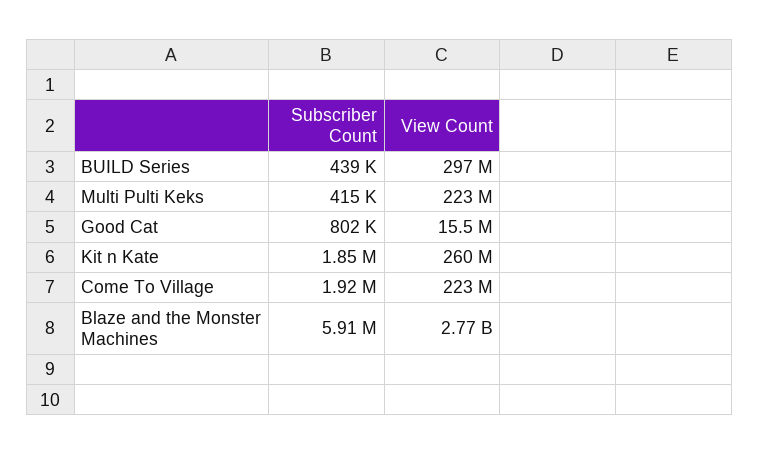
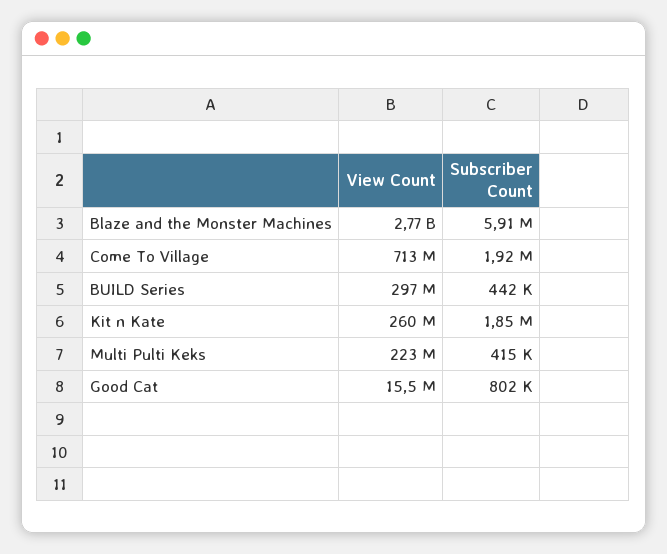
  {
    "Subscriber Count": {
-     "BUILD Series": 439000,
+     "BUILD Series": 442000,
      "Multi Pulti Keks": 415000,
      "Good Cat": 802000,
      "Kit n Kate": 1850000,
      "Come To Village": 1920000,
      "Blaze and the Monster Machines": 5910000
    },
    "View Count": {
      "BUILD Series": 297000000,
      "Multi Pulti Keks": 223000000,
      "Good Cat": 15500000,
      "Kit n Kate": 260000000,
-     "Come To Village": 223000000,
+     "Come To Village": 713000000,
      "Blaze and the Monster Machines": 2770000000
    }
  }

